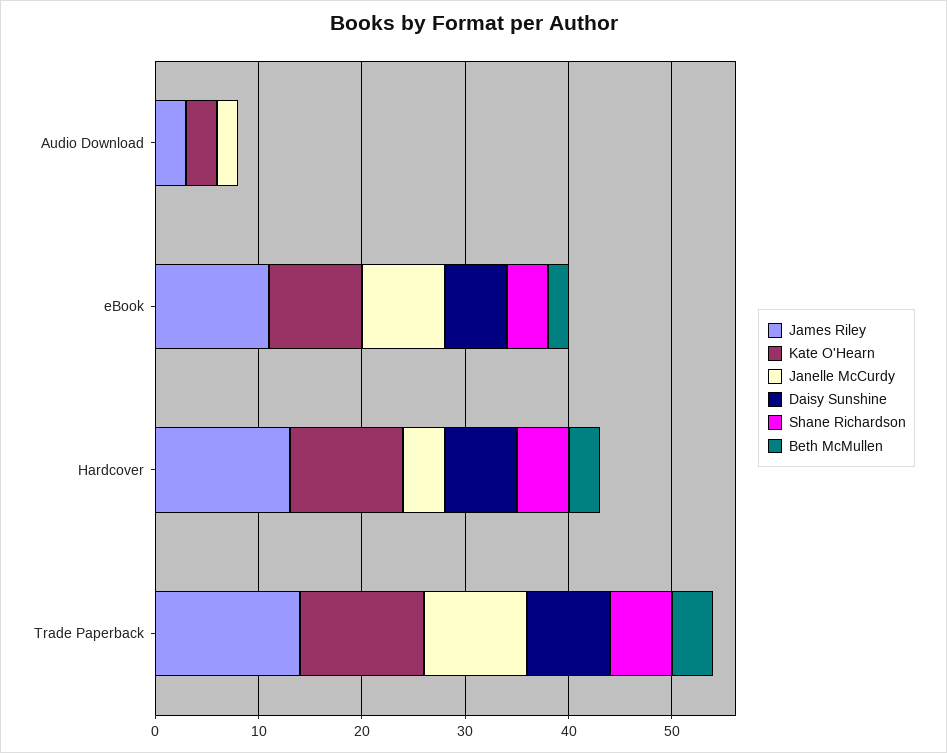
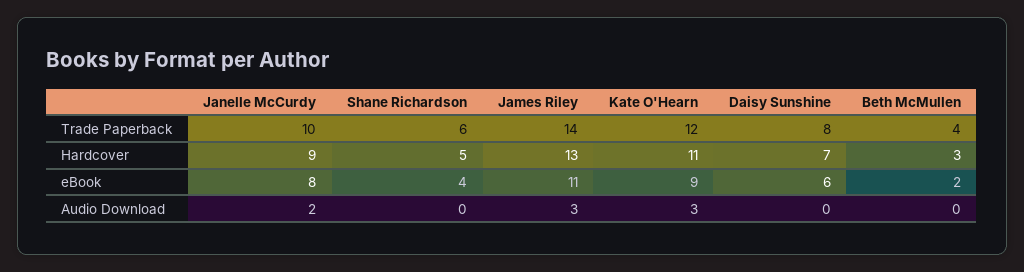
  {
    "James Riley": {
      "Audio Download": 3,
      "eBook": 11,
      "Hardcover": 13,
      "Trade Paperback": 14
    },
    "Kate O'Hearn": {
      "Audio Download": 3,
      "eBook": 9,
      "Hardcover": 11,
      "Trade Paperback": 12
    },
    "Janelle McCurdy": {
      "Audio Download": 2,
      "eBook": 8,
-     "Hardcover": 4,
+     "Hardcover": 9,
      "Trade Paperback": 10
    },
    "Daisy Sunshine": {
      "Audio Download": 0,
      "eBook": 6,
      "Hardcover": 7,
      "Trade Paperback": 8
    },
    "Shane Richardson": {
      "Audio Download": 0,
      "eBook": 4,
      "Hardcover": 5,
      "Trade Paperback": 6
    },
    "Beth McMullen": {
      "Audio Download": 0,
      "eBook": 2,
      "Hardcover": 3,
      "Trade Paperback": 4
    }
  }

